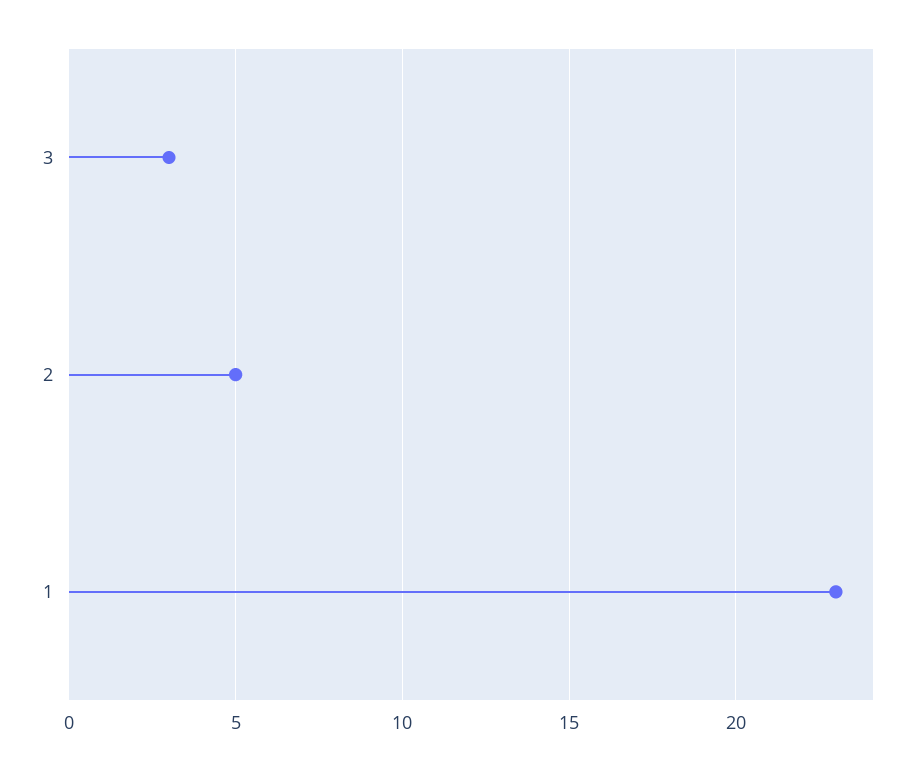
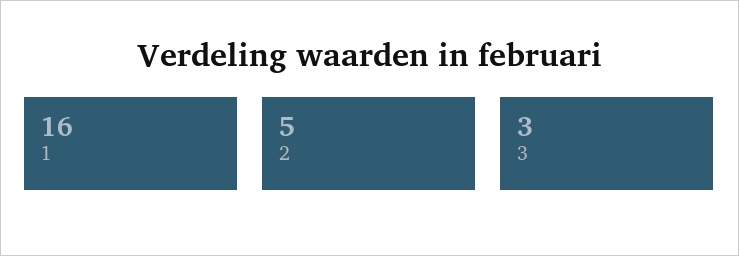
  {
    "3": 3,
    "2": 5,
-   "1": 23
+   "1": 16
  }

